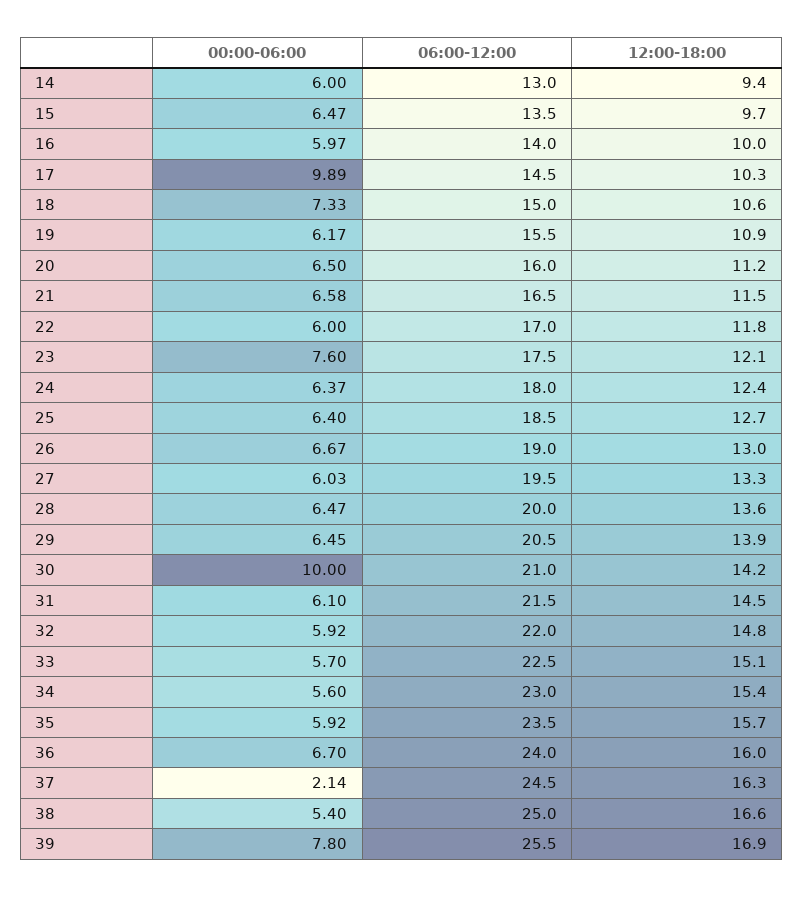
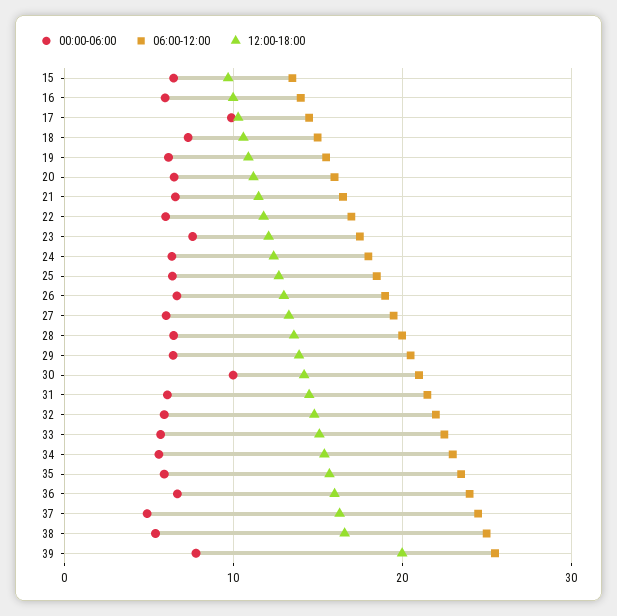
  {
    "00:00-06:00": {
-     "14": 6,
      "15": 6.47,
      "16": 5.97,
      "17": 9.89,
      "18": 7.33,
      "19": 6.17,
      "20": 6.5,
      "21": 6.58,
      "22": 6,
      "23": 7.6,
      "24": 6.37,
      "25": 6.4,
      "26": 6.67,
      "27": 6.03,
      "28": 6.47,
      "29": 6.45,
      "30": 10,
      "31": 6.1,
      "32": 5.92,
      "33": 5.7,
      "34": 5.6,
      "35": 5.92,
      "36": 6.7,
-     "37": 2.14,
+     "37": 5,
      "38": 5.4,
      "39": 7.8
    },
    "06:00-12:00": {
-     "14": 13,
      "15": 13.5,
      "16": 14,
      "17": 14.5,
      "18": 15,
      "19": 15.5,
      "20": 16,
      "21": 16.5,
      "22": 17,
      "23": 17.5,
      "24": 18,
      "25": 18.5,
      "26": 19,
      "27": 19.5,
      "28": 20,
      "29": 20.5,
      "30": 21,
      "31": 21.5,
      "32": 22,
      "33": 22.5,
      "34": 23,
      "35": 23.5,
      "36": 24,
      "37": 24.5,
      "38": 25,
      "39": 25.5
    },
    "12:00-18:00": {
-     "14": 9.4,
      "15": 9.7,
      "16": 10,
      "17": 10.3,
      "18": 10.6,
      "19": 10.9,
      "20": 11.2,
      "21": 11.5,
      "22": 11.8,
      "23": 12.1,
      "24": 12.4,
      "25": 12.7,
      "26": 13,
      "27": 13.3,
      "28": 13.6,
      "29": 13.9,
      "30": 14.2,
      "31": 14.5,
      "32": 14.8,
      "33": 15.1,
      "34": 15.4,
      "35": 15.7,
      "36": 16,
      "37": 16.3,
      "38": 16.6,
-     "39": 16.9
+     "39": 20
    }
  }

